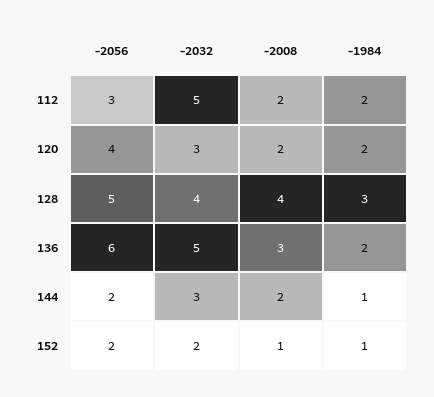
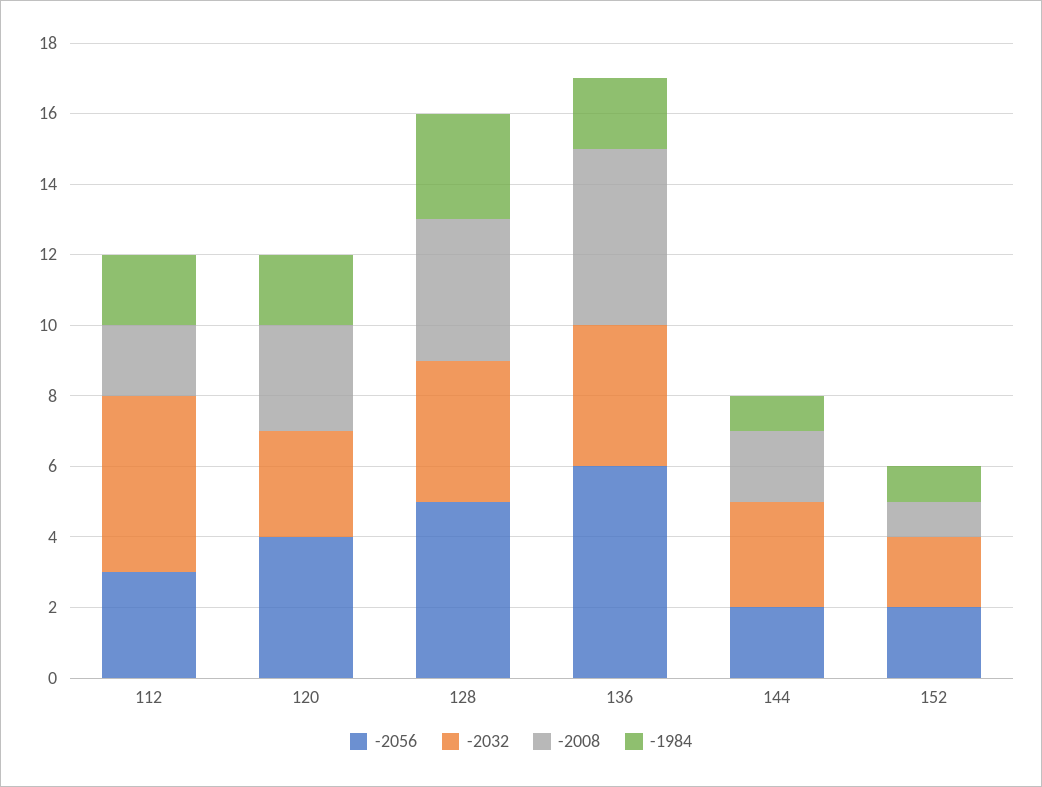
  {
    "-2056": {
      "112": 3,
      "120": 4,
      "128": 5,
      "136": 6,
      "144": 2,
      "152": 2
    },
    "-2032": {
      "112": 5,
      "120": 3,
      "128": 4,
-     "136": 5,
+     "136": 4,
      "144": 3,
      "152": 2
    },
    "-2008": {
      "112": 2,
-     "120": 2,
+     "120": 3,
      "128": 4,
-     "136": 3,
+     "136": 5,
      "144": 2,
      "152": 1
    },
    "-1984": {
      "112": 2,
      "120": 2,
      "128": 3,
      "136": 2,
      "144": 1,
      "152": 1
    }
  }

